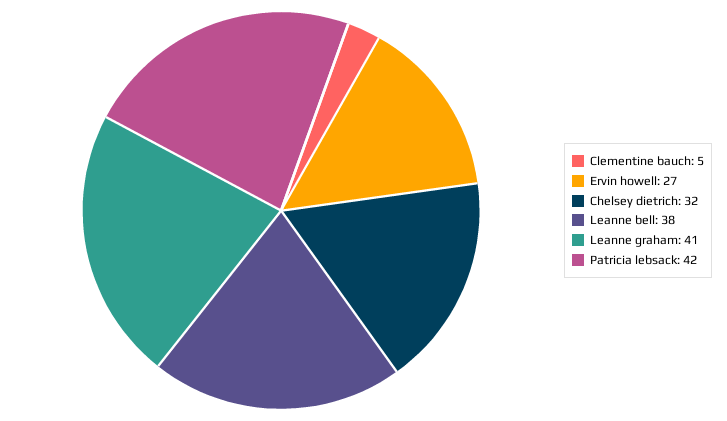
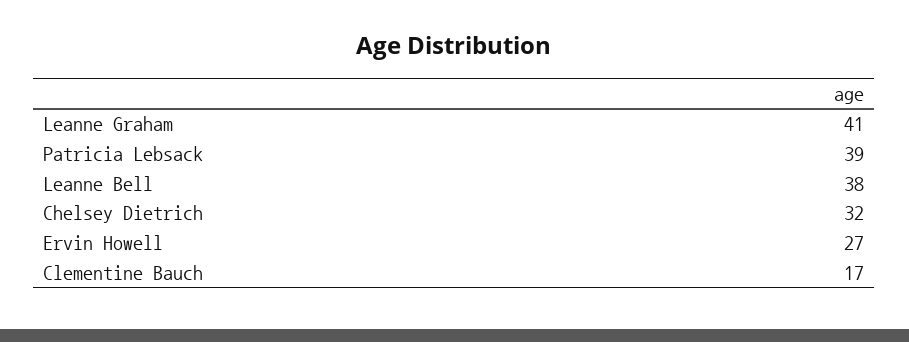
  {
-   "Clementine bauch": 5,
+   "Clementine bauch": 17,
    "Ervin howell": 27,
    "Chelsey dietrich": 32,
    "Leanne bell": 38,
    "Leanne graham": 41,
-   "Patricia lebsack": 42
+   "Patricia lebsack": 39
  }

